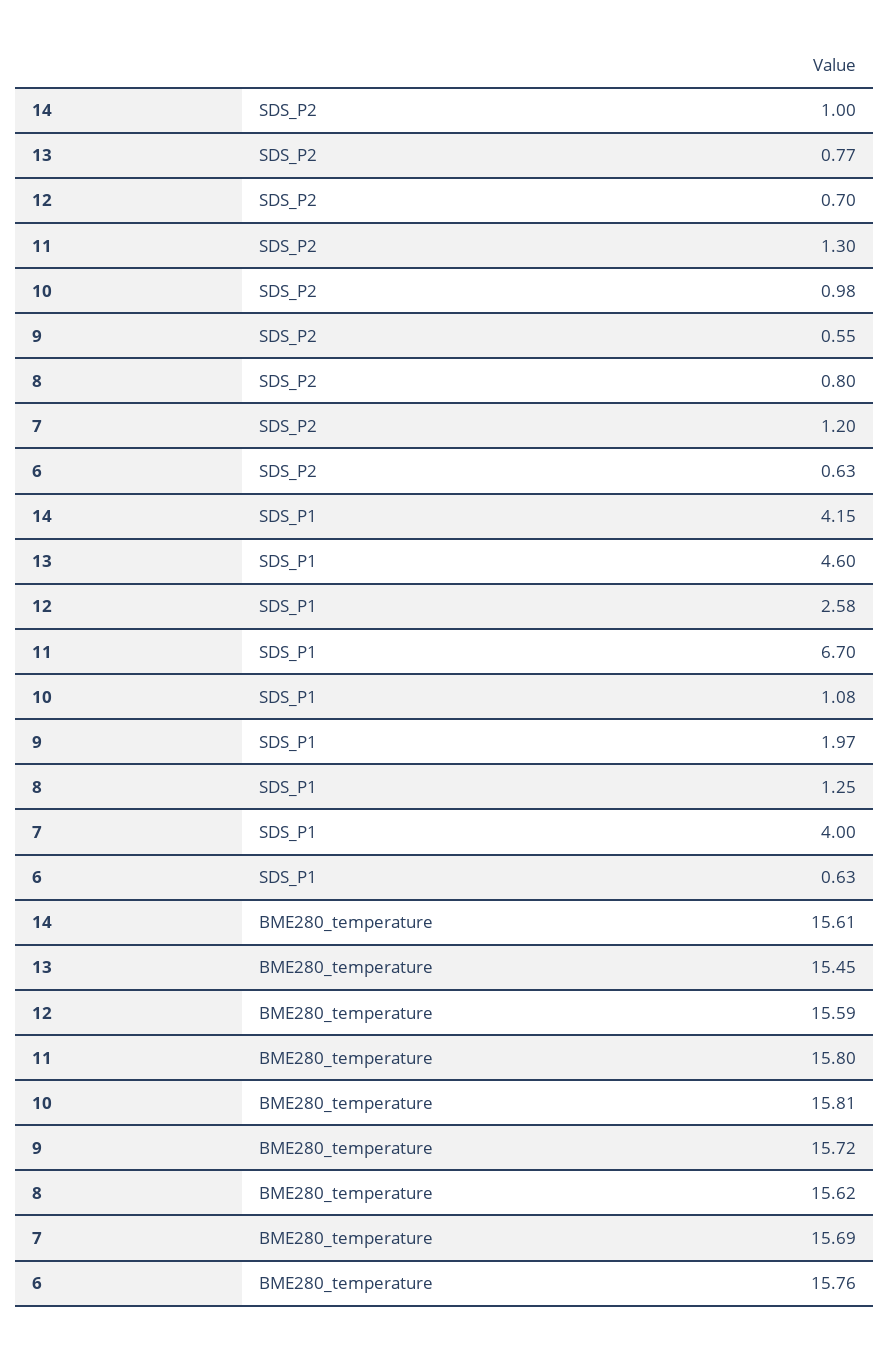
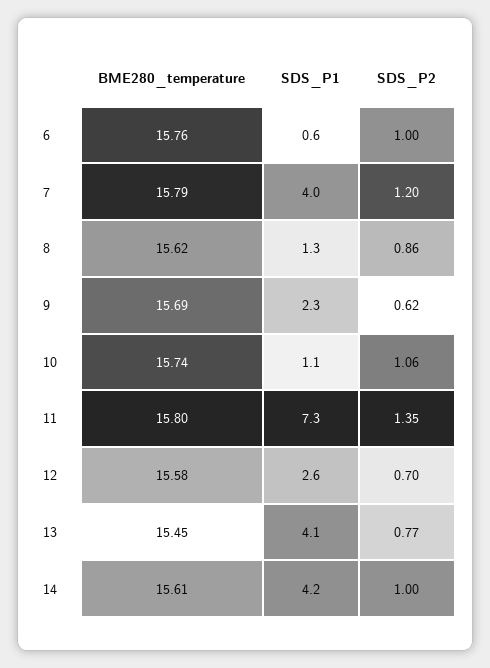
  {
    "14": {
      "SDS_P2": 1,
      "SDS_P1": 4.15,
      "BME280_temperature": 15.61
    },
    "13": {
      "SDS_P2": 0.77,
-     "SDS_P1": 4.6,
+     "SDS_P1": 4.1,
      "BME280_temperature": 15.45
    },
    "12": {
      "SDS_P2": 0.7,
      "SDS_P1": 2.58,
-     "BME280_temperature": 15.59
+     "BME280_temperature": 15.58
    },
    "11": {
-     "SDS_P2": 1.3,
+     "SDS_P2": 1.35,
-     "SDS_P1": 6.7,
+     "SDS_P1": 7.3,
      "BME280_temperature": 15.8
    },
    "10": {
-     "SDS_P2": 0.98,
+     "SDS_P2": 1.06,
      "SDS_P1": 1.08,
-     "BME280_temperature": 15.81
+     "BME280_temperature": 15.74
    },
    "9": {
-     "SDS_P2": 0.55,
+     "SDS_P2": 0.62,
-     "SDS_P1": 1.97,
+     "SDS_P1": 2.3,
-     "BME280_temperature": 15.72
+     "BME280_temperature": 15.69
    },
    "8": {
-     "SDS_P2": 0.8,
+     "SDS_P2": 0.86,
      "SDS_P1": 1.25,
      "BME280_temperature": 15.62
    },
    "7": {
      "SDS_P2": 1.2,
      "SDS_P1": 4,
-     "BME280_temperature": 15.69
+     "BME280_temperature": 15.79
    },
    "6": {
-     "SDS_P2": 0.63,
+     "SDS_P2": 1,
      "SDS_P1": 0.63,
      "BME280_temperature": 15.76
    }
  }

